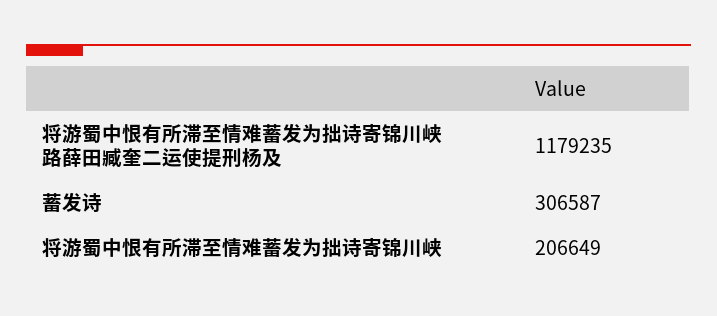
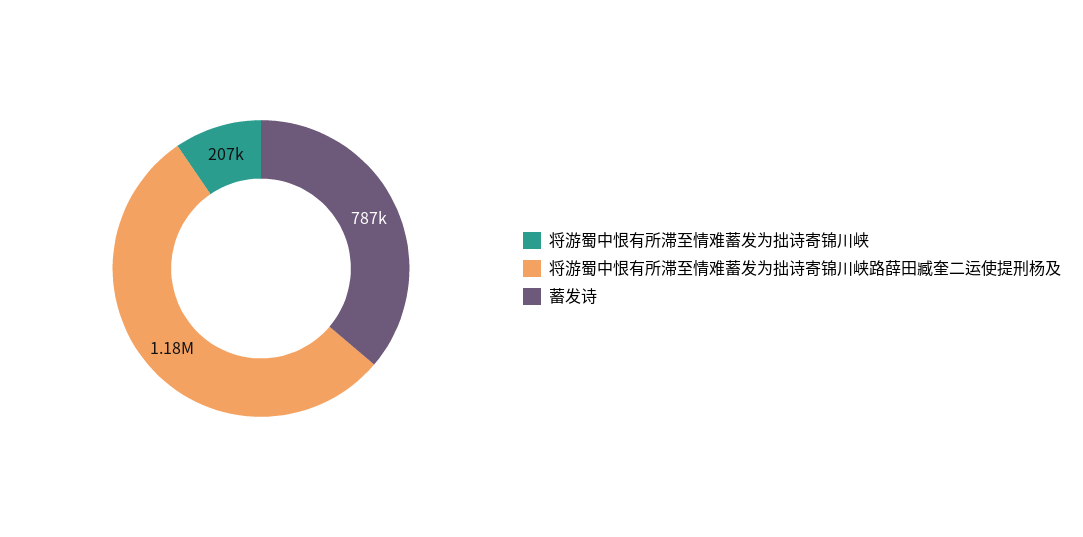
  {
    "将游蜀中恨有所滞至情难蓄发为拙诗寄锦川峡路薛田臧奎二运使提刑杨及": 1179235,
-   "蓄发诗": 306587,
+   "蓄发诗": 787000,
    "将游蜀中恨有所滞至情难蓄发为拙诗寄锦川峡": 206649
  }

